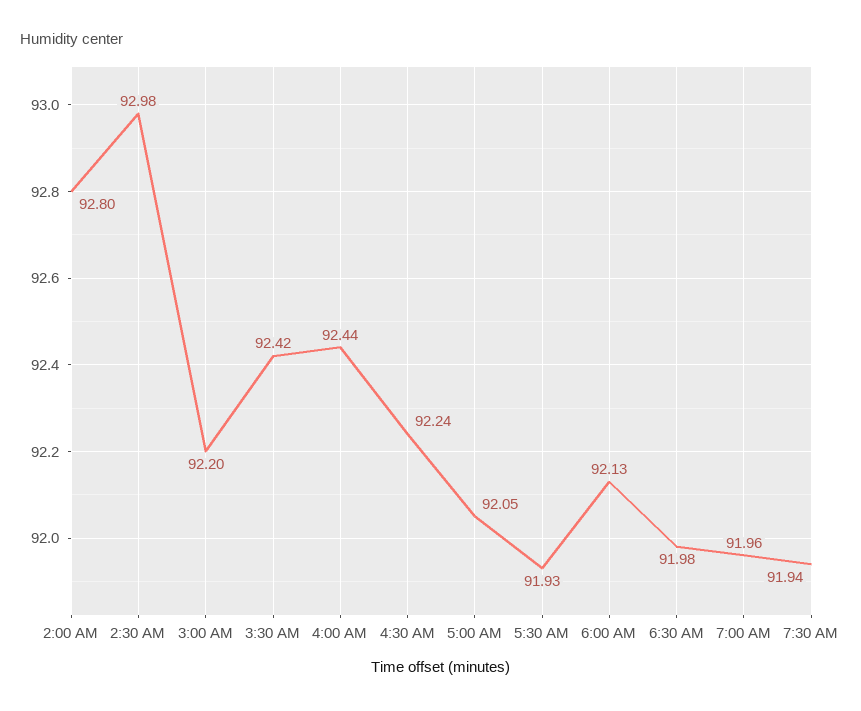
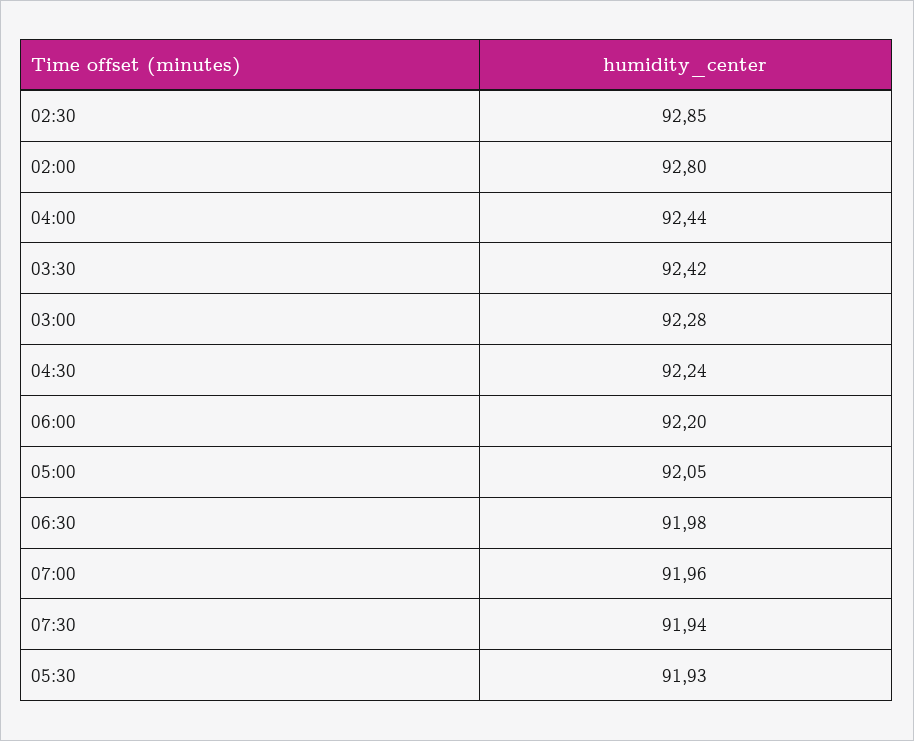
  {
    "2:00 AM": 92.8,
-   "2:30 AM": 92.98,
+   "2:30 AM": 92.85,
-   "3:00 AM": 92.2,
+   "3:00 AM": 92.28,
    "3:30 AM": 92.42,
    "4:00 AM": 92.44,
    "4:30 AM": 92.24,
    "5:00 AM": 92.05,
    "5:30 AM": 91.93,
-   "6:00 AM": 92.13,
+   "6:00 AM": 92.2,
    "6:30 AM": 91.98,
    "7:00 AM": 91.96,
    "7:30 AM": 91.94
  }

